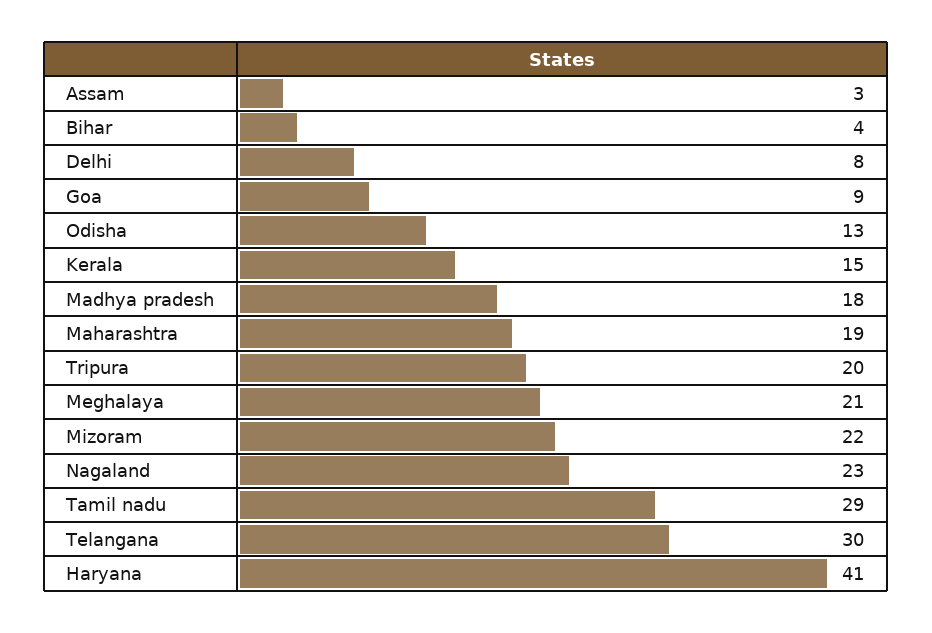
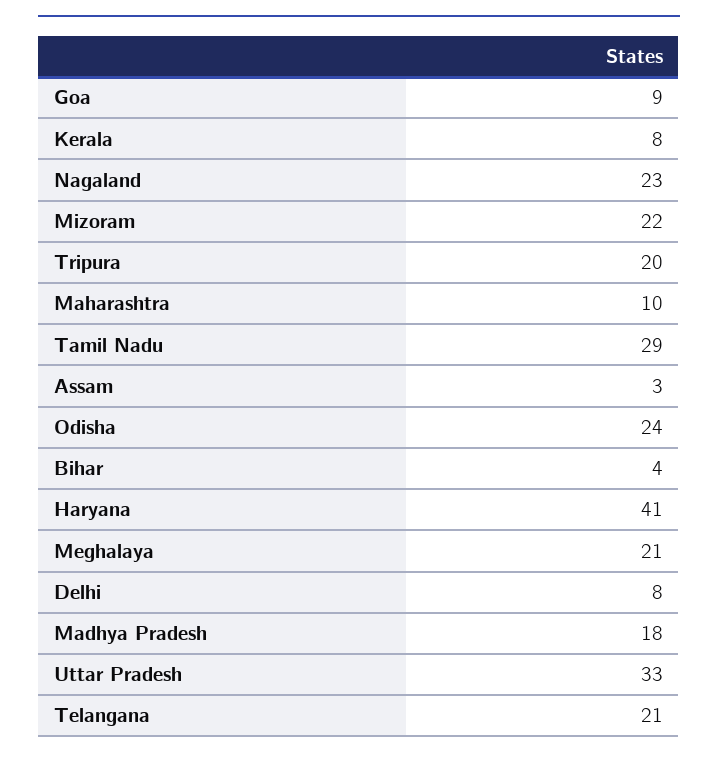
  {
    "Assam": 3,
    "Bihar": 4,
    "Delhi": 8,
    "Goa": 9,
-   "Odisha": 13,
+   "Odisha": 24,
-   "Kerala": 15,
+   "Kerala": 8,
    "Madhya pradesh": 18,
-   "Maharashtra": 19,
+   "Maharashtra": 10,
    "Tripura": 20,
    "Meghalaya": 21,
    "Mizoram": 22,
    "Nagaland": 23,
    "Tamil nadu": 29,
-   "Telangana": 30,
+   "Telangana": 21,
-   "Haryana": 41
+   "Haryana": 41,
+   "Uttar Pradesh": 33
  }

